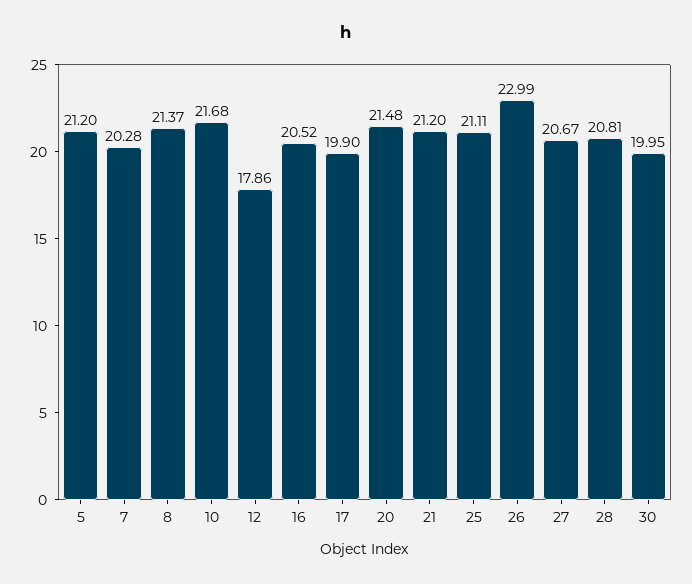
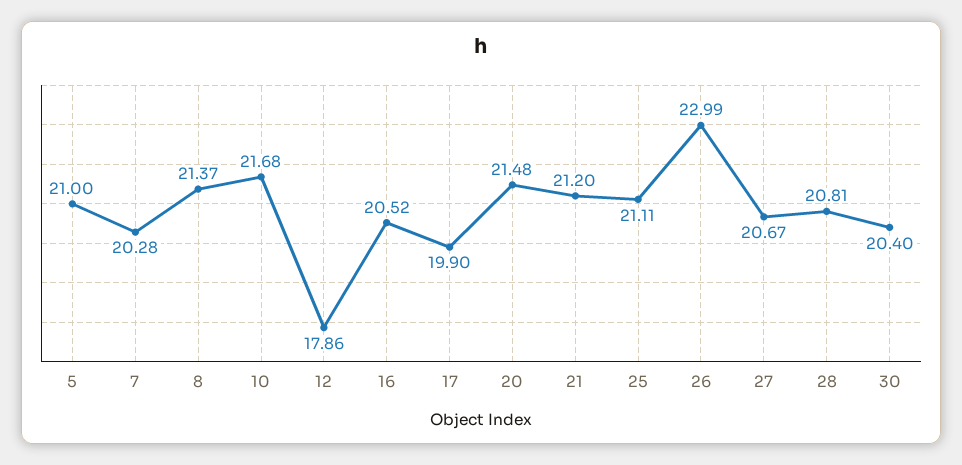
  {
-   "5": 21.2,
+   "5": 21,
    "7": 20.28,
    "8": 21.37,
    "10": 21.68,
    "12": 17.86,
    "16": 20.52,
    "17": 19.9,
    "20": 21.48,
    "21": 21.2,
    "25": 21.11,
    "26": 22.99,
    "27": 20.67,
    "28": 20.81,
-   "30": 19.95
+   "30": 20.4
  }

